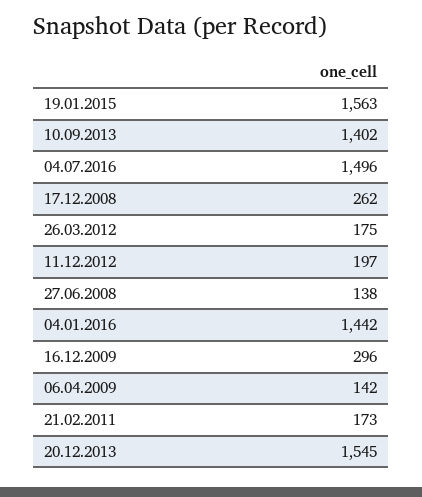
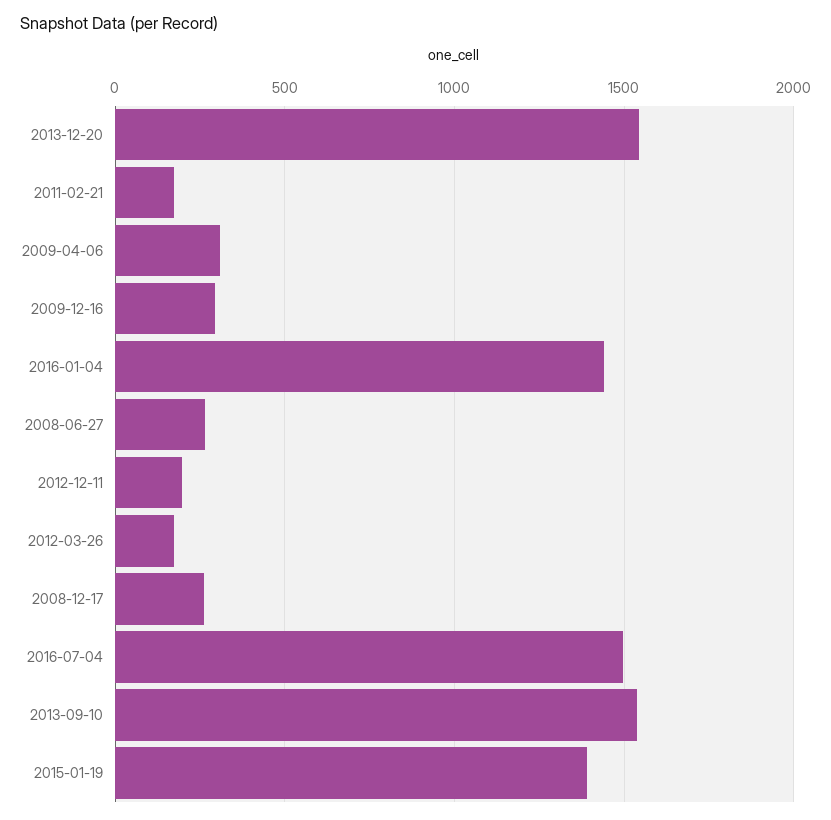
  {
-   "19.01.2015": 1563,
+   "19.01.2015": 1400,
-   "10.09.2013": 1402,
+   "10.09.2013": 1550,
    "04.07.2016": 1496,
    "17.12.2008": 262,
    "26.03.2012": 175,
    "11.12.2012": 197,
-   "27.06.2008": 138,
+   "27.06.2008": 250,
    "04.01.2016": 1442,
    "16.12.2009": 296,
-   "06.04.2009": 142,
+   "06.04.2009": 300,
    "21.02.2011": 173,
    "20.12.2013": 1545
  }

